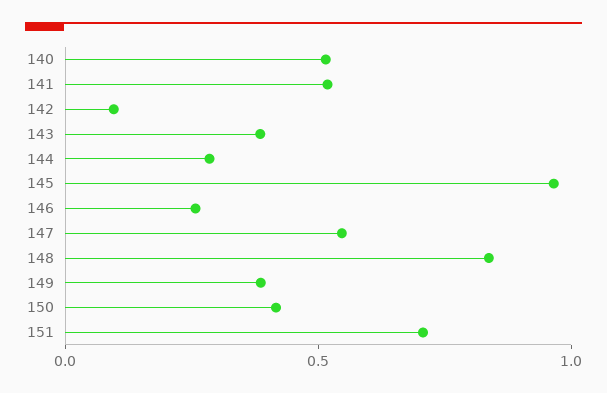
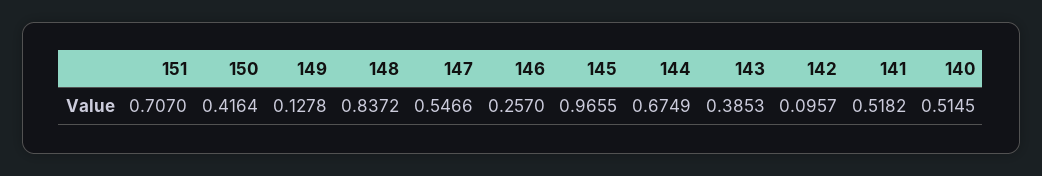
  {
    "140": 0.5145,
    "141": 0.5182,
    "142": 0.0957,
    "143": 0.3853,
-   "144": 0.3,
+   "144": 0.6749,
    "145": 0.9655,
    "146": 0.257,
    "147": 0.5466,
    "148": 0.8372,
-   "149": 0.4,
+   "149": 0.1278,
    "150": 0.4164,
    "151": 0.707
  }

